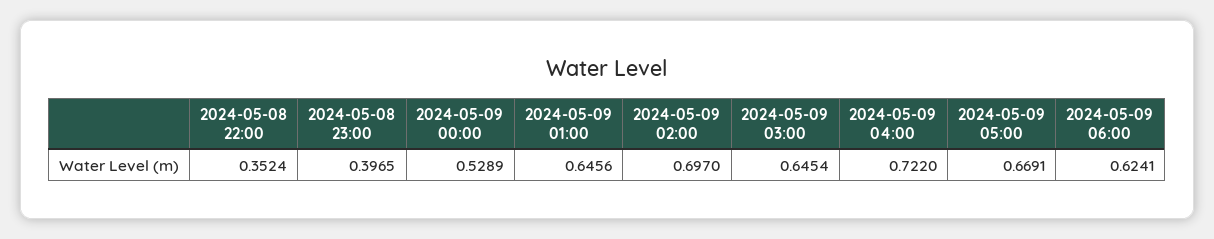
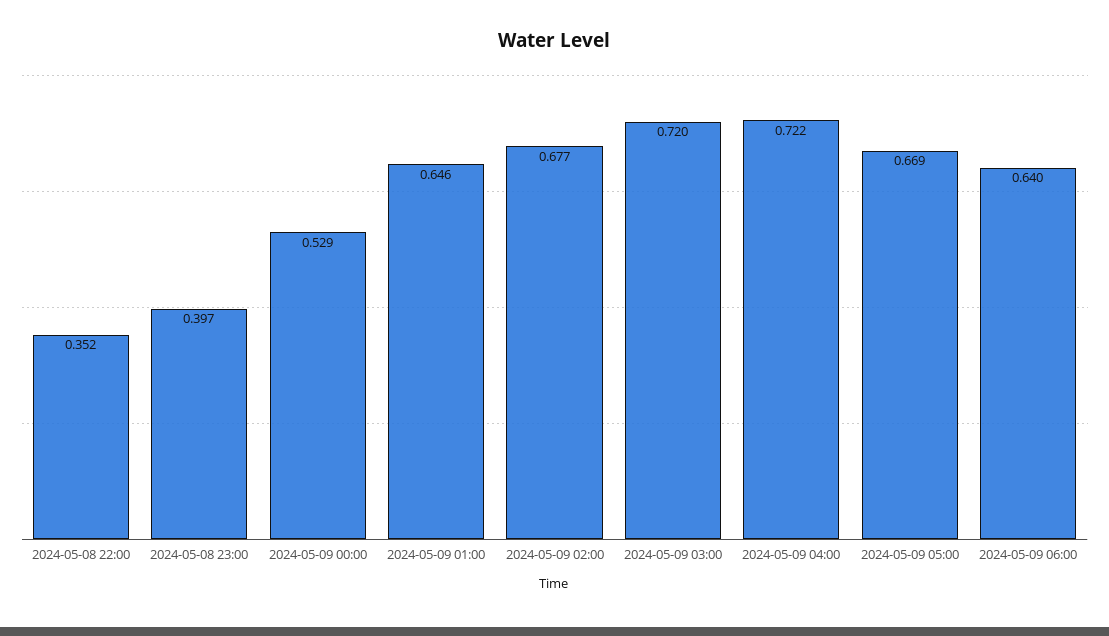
  {
    "2024-05-08 22:00": 0.3524,
    "2024-05-08 23:00": 0.3965,
    "2024-05-09 00:00": 0.5289,
    "2024-05-09 01:00": 0.6456,
-   "2024-05-09 02:00": 0.697,
+   "2024-05-09 02:00": 0.677,
-   "2024-05-09 03:00": 0.6454,
+   "2024-05-09 03:00": 0.72,
    "2024-05-09 04:00": 0.722,
    "2024-05-09 05:00": 0.6691,
-   "2024-05-09 06:00": 0.6241
+   "2024-05-09 06:00": 0.64
  }

